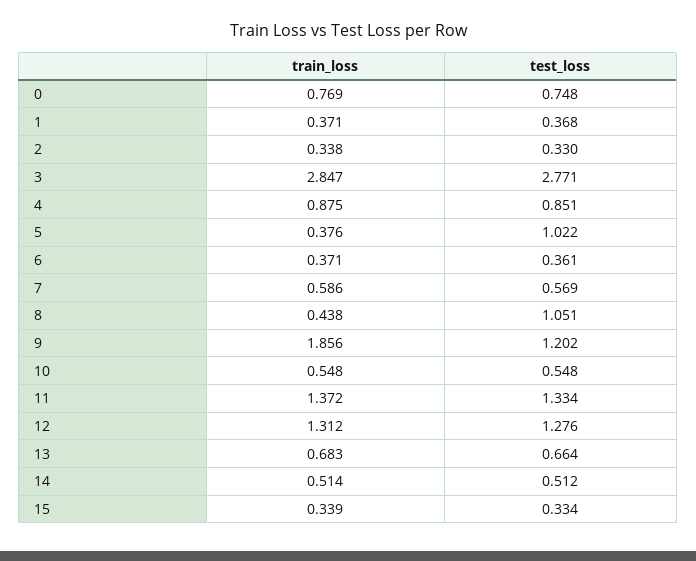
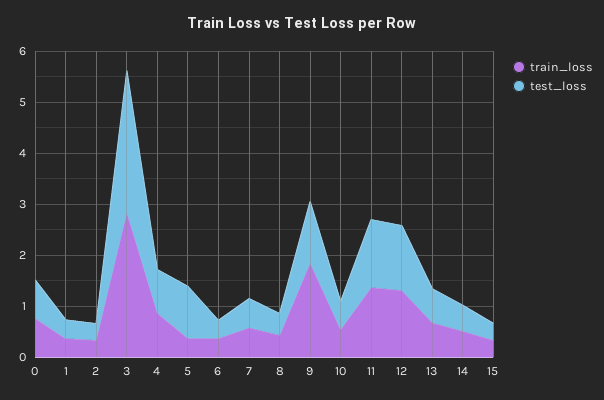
  {
    "train_loss": {
      "0": 0.769,
      "1": 0.371,
      "2": 0.338,
      "3": 2.847,
      "4": 0.875,
      "5": 0.376,
      "6": 0.371,
      "7": 0.586,
      "8": 0.438,
      "9": 1.856,
      "10": 0.548,
      "11": 1.372,
      "12": 1.312,
      "13": 0.683,
      "14": 0.514,
      "15": 0.339
    },
    "test_loss": {
      "0": 0.748,
      "1": 0.368,
      "2": 0.33,
      "3": 2.771,
      "4": 0.851,
      "5": 1.022,
      "6": 0.361,
      "7": 0.569,
-     "8": 1.051,
+     "8": 0.4,
      "9": 1.202,
      "10": 0.548,
      "11": 1.334,
      "12": 1.276,
      "13": 0.664,
      "14": 0.512,
      "15": 0.334
    }
  }

